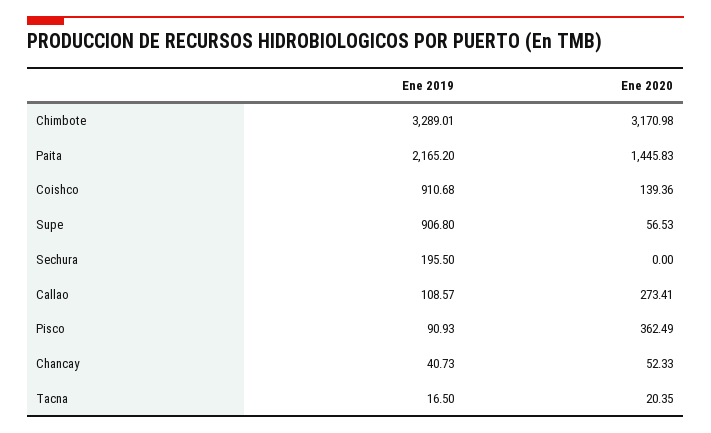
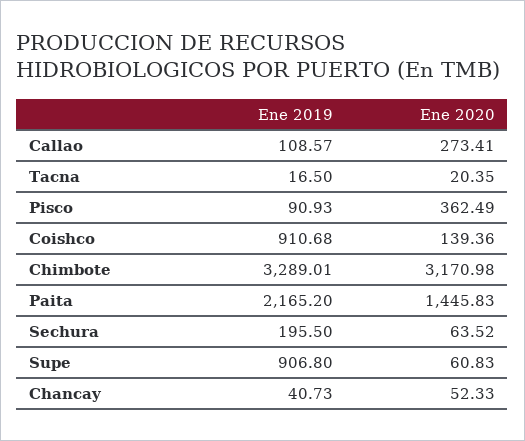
  {
    "Ene 2019": {
      "Chimbote": 3289.01,
      "Paita": 2165.2,
      "Coishco": 910.68,
      "Supe": 906.8,
      "Sechura": 195.5,
      "Callao": 108.57,
      "Pisco": 90.93,
      "Chancay": 40.73,
      "Tacna": 16.5
    },
    "Ene 2020": {
      "Chimbote": 3170.98,
      "Paita": 1445.83,
      "Coishco": 139.36,
-     "Supe": 56.53,
+     "Supe": 60.83,
-     "Sechura": 0,
+     "Sechura": 63.52,
      "Callao": 273.41,
      "Pisco": 362.49,
      "Chancay": 52.33,
      "Tacna": 20.35
    }
  }

